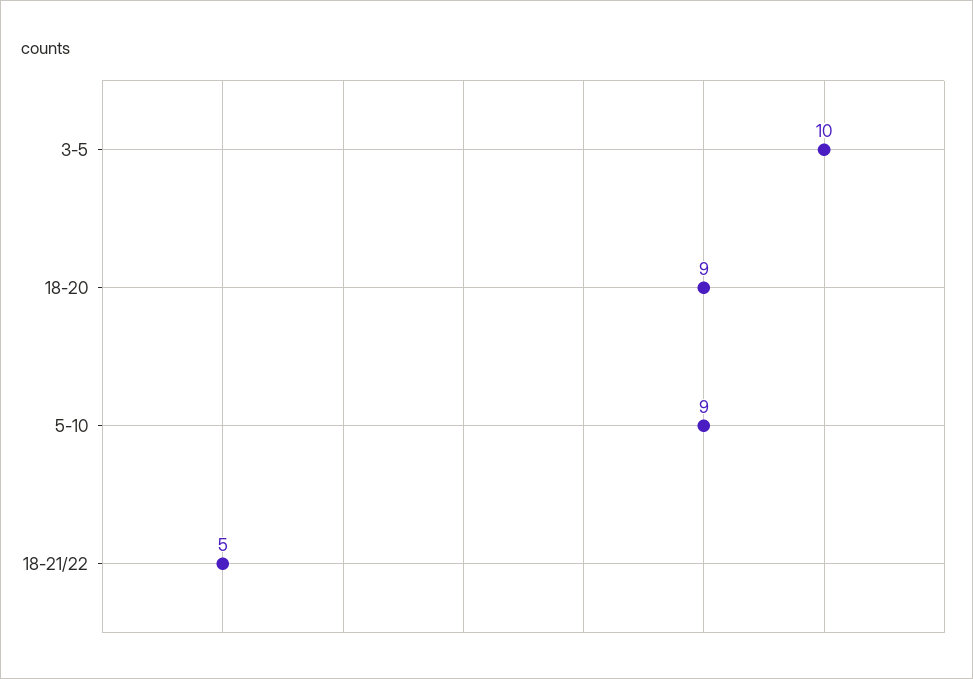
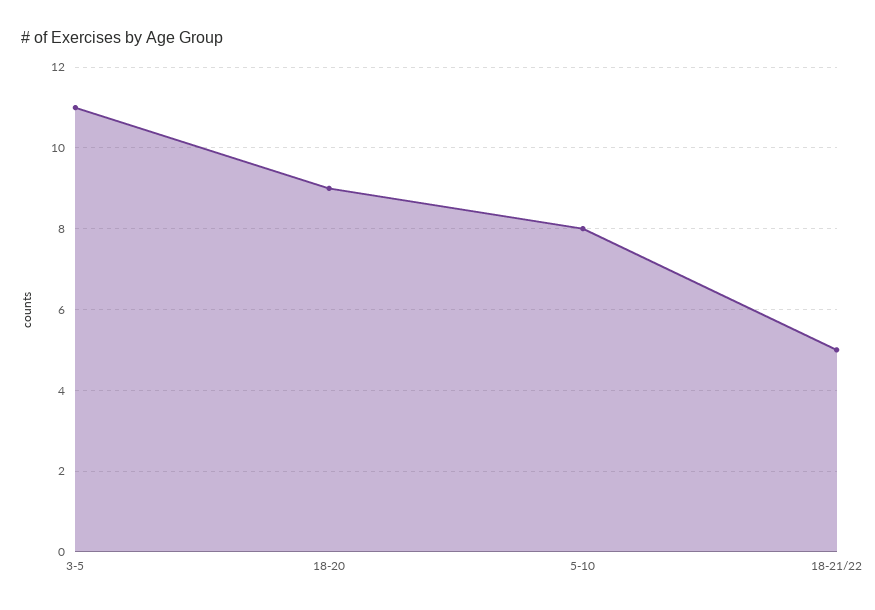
  {
-   "3-5": 10,
+   "3-5": 11,
    "18-20": 9,
-   "5-10": 9,
+   "5-10": 8,
    "18-21/22": 5
  }

